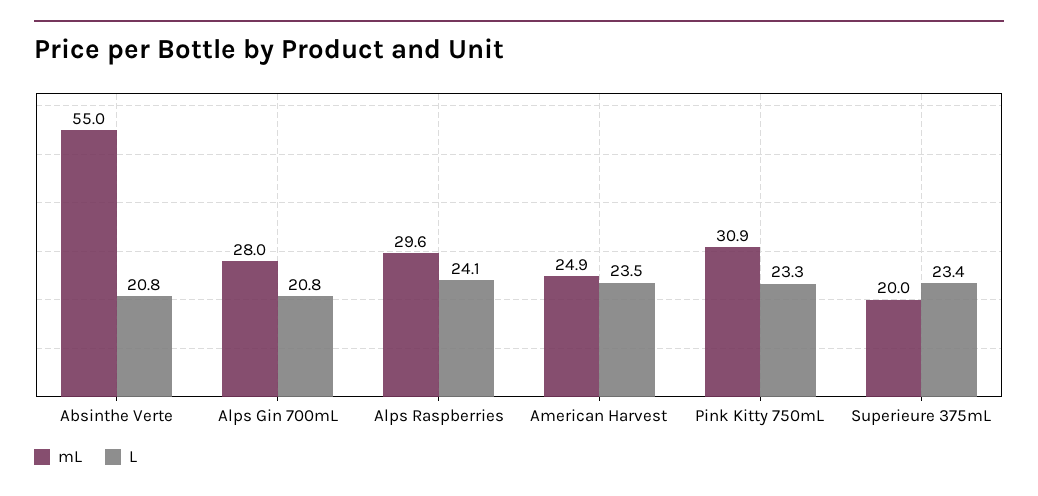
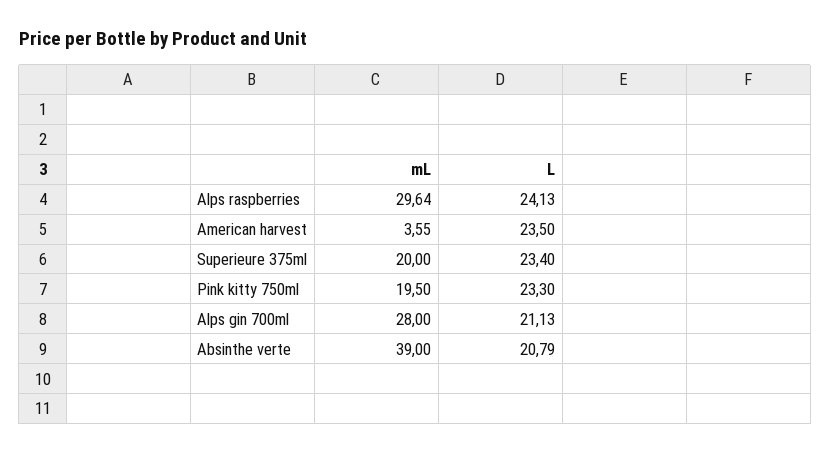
  {
    "mL": {
-     "Absinthe Verte": 55,
+     "Absinthe Verte": 39,
      "Alps Gin 700mL": 28,
      "Alps Raspberries": 29.64,
-     "American Harvest": 24.9,
+     "American Harvest": 3.55,
-     "Pink Kitty 750mL": 30.9,
+     "Pink Kitty 750mL": 19.5,
      "Superieure 375mL": 20
    },
    "L": {
      "Absinthe Verte": 20.79,
-     "Alps Gin 700mL": 20.8,
+     "Alps Gin 700mL": 21.13,
      "Alps Raspberries": 24.13,
      "American Harvest": 23.5,
      "Pink Kitty 750mL": 23.3,
      "Superieure 375mL": 23.4
    }
  }

